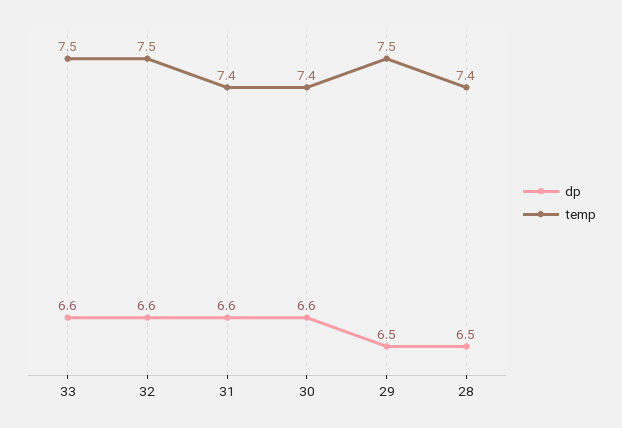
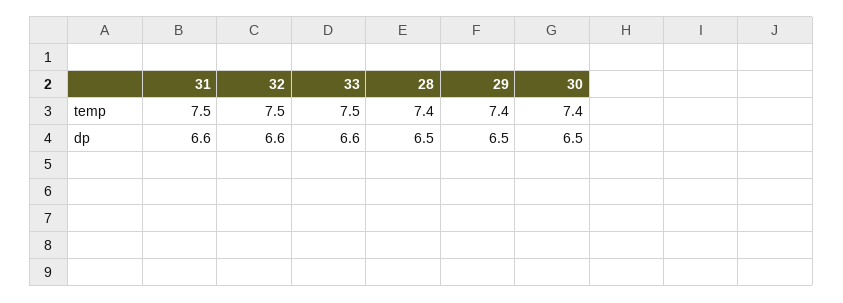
  {
    "dp": {
      "33": 6.6,
      "32": 6.6,
      "31": 6.6,
-     "30": 6.6,
+     "30": 6.5,
      "29": 6.5,
      "28": 6.5
    },
    "temp": {
      "33": 7.5,
      "32": 7.5,
-     "31": 7.4,
+     "31": 7.5,
      "30": 7.4,
-     "29": 7.5,
+     "29": 7.4,
      "28": 7.4
    }
  }

